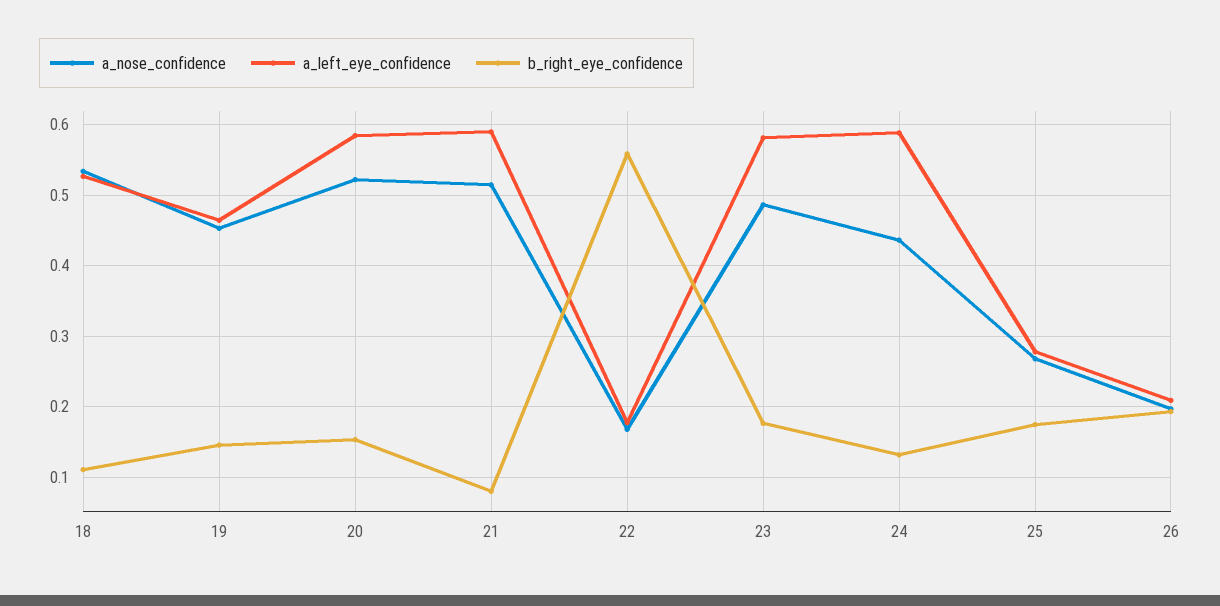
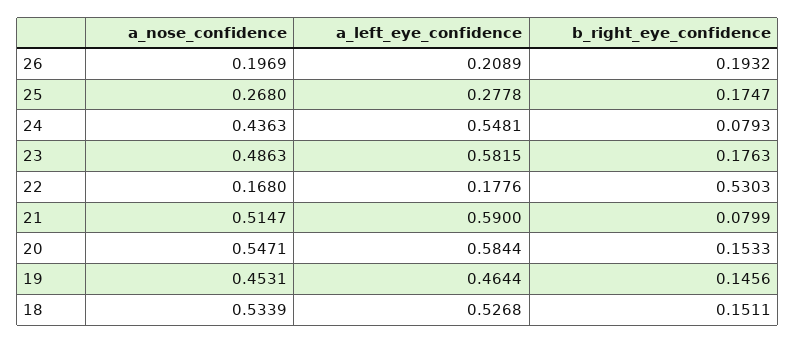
  {
    "a_nose_confidence": {
      "18": 0.5339,
      "19": 0.4531,
-     "20": 0.52,
+     "20": 0.5471,
      "21": 0.5147,
      "22": 0.168,
      "23": 0.4863,
      "24": 0.4363,
      "25": 0.268,
      "26": 0.1969
    },
    "a_left_eye_confidence": {
      "18": 0.5268,
      "19": 0.4644,
      "20": 0.5844,
      "21": 0.59,
      "22": 0.1776,
      "23": 0.5815,
-     "24": 0.59,
+     "24": 0.5481,
      "25": 0.2778,
      "26": 0.2089
    },
    "b_right_eye_confidence": {
-     "18": 0.11,
+     "18": 0.1511,
      "19": 0.1456,
      "20": 0.1533,
      "21": 0.0799,
-     "22": 0.56,
+     "22": 0.5303,
      "23": 0.1763,
-     "24": 0.13,
+     "24": 0.0793,
      "25": 0.1747,
      "26": 0.1932
    }
  }

